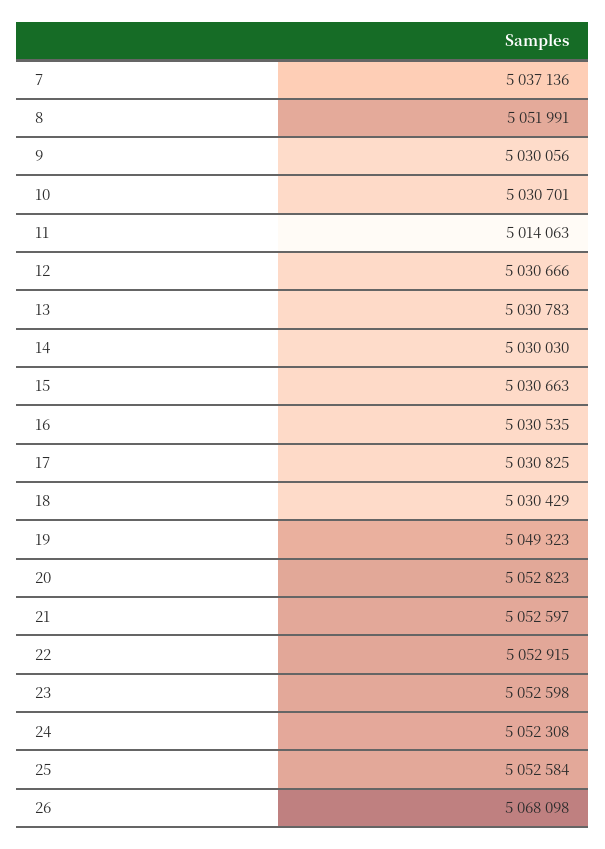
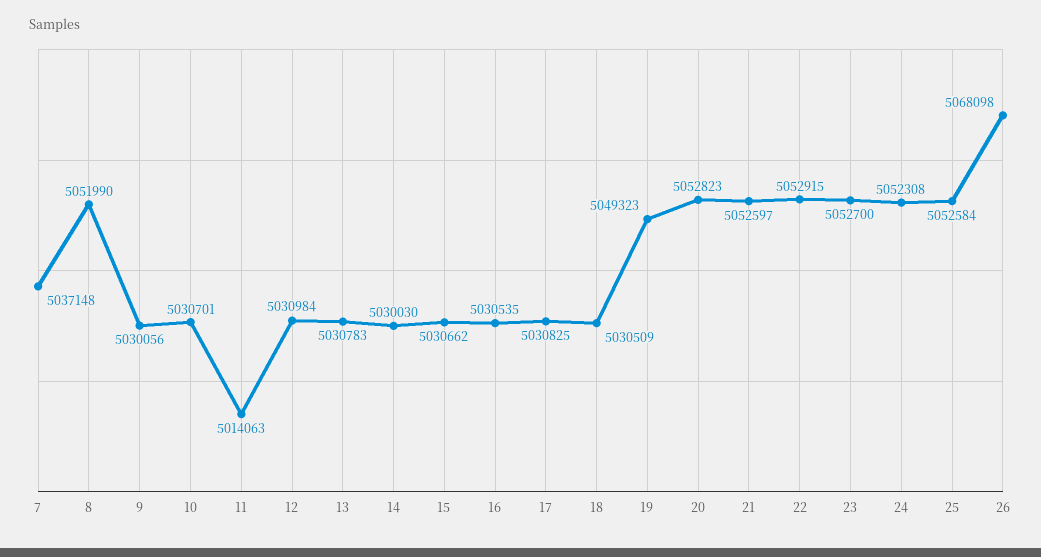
  {
-   "7": 5037136,
+   "7": 5037148,
-   "8": 5051991,
+   "8": 5051990,
    "9": 5030056,
    "10": 5030701,
    "11": 5014063,
-   "12": 5030666,
+   "12": 5030984,
    "13": 5030783,
    "14": 5030030,
-   "15": 5030663,
+   "15": 5030662,
    "16": 5030535,
    "17": 5030825,
-   "18": 5030429,
+   "18": 5030509,
    "19": 5049323,
    "20": 5052823,
    "21": 5052597,
    "22": 5052915,
-   "23": 5052598,
+   "23": 5052700,
    "24": 5052308,
    "25": 5052584,
    "26": 5068098
  }

